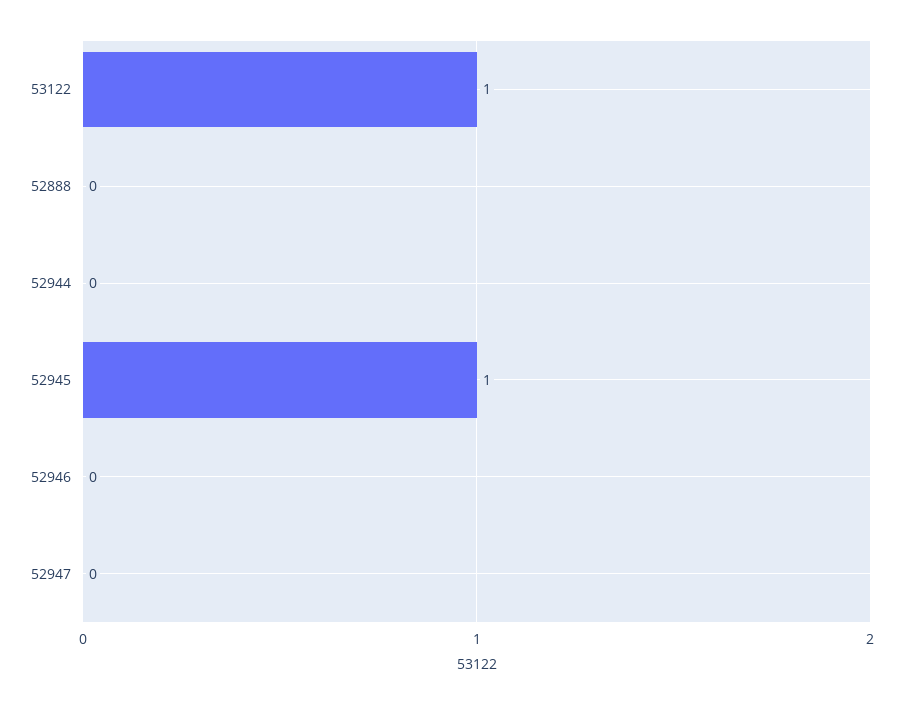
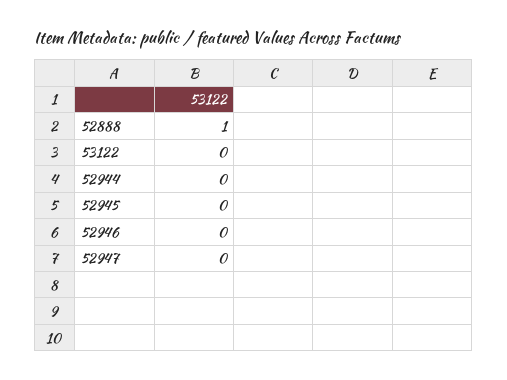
  {
-   "53122": 1,
+   "53122": 0,
-   "52888": 0,
+   "52888": 1,
    "52944": 0,
-   "52945": 1,
+   "52945": 0,
    "52946": 0,
    "52947": 0
  }

